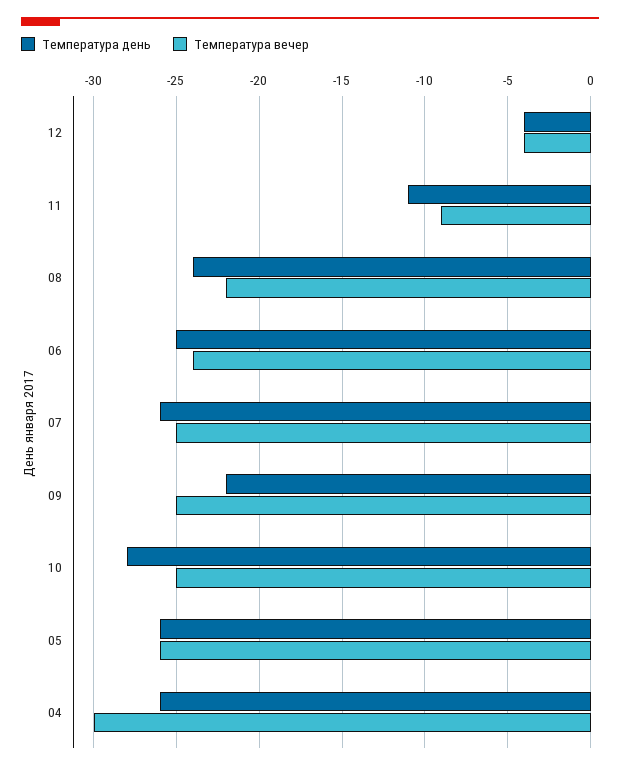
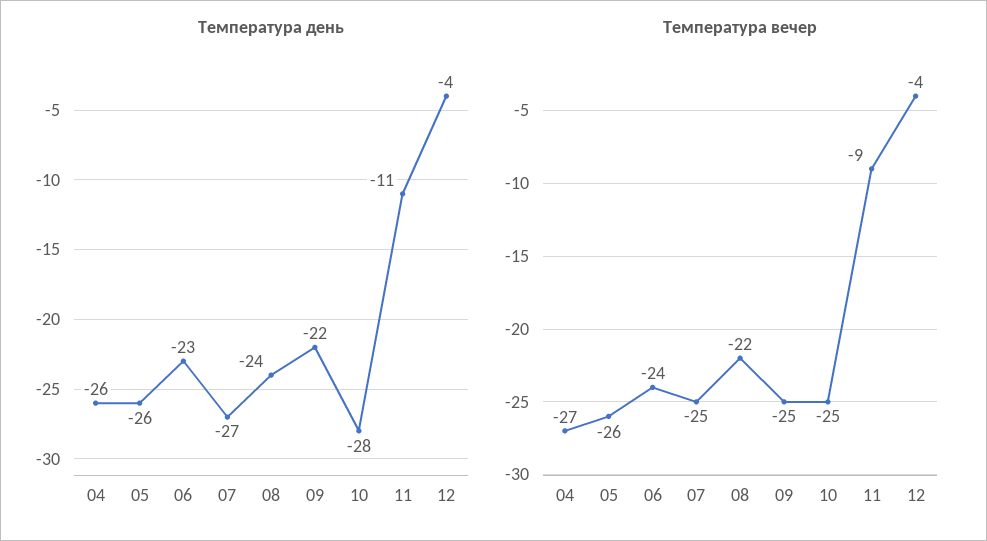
  {
    "Температура день": {
      "12": -4,
      "11": -11,
      "08": -24,
-     "06": -25,
+     "06": -23,
-     "07": -26,
+     "07": -27,
      "09": -22,
      "10": -28,
      "05": -26,
      "04": -26
    },
    "Температура вечер": {
      "12": -4,
      "11": -9,
      "08": -22,
      "06": -24,
      "07": -25,
      "09": -25,
      "10": -25,
      "05": -26,
-     "04": -30
+     "04": -27
    }
  }

